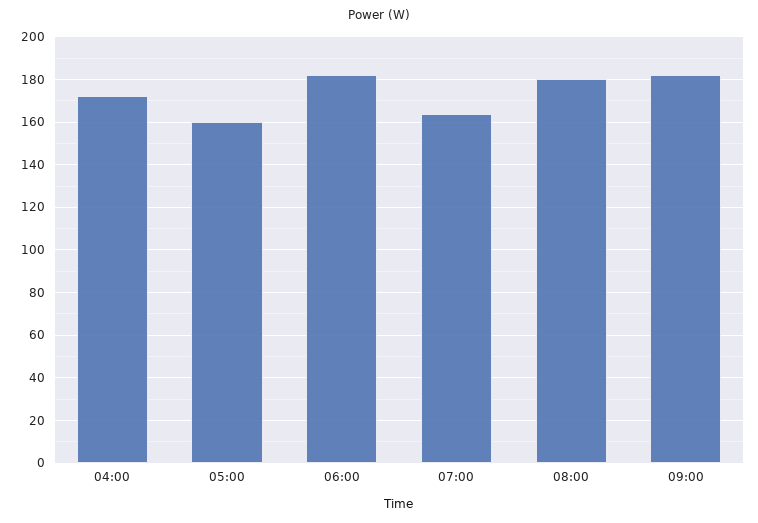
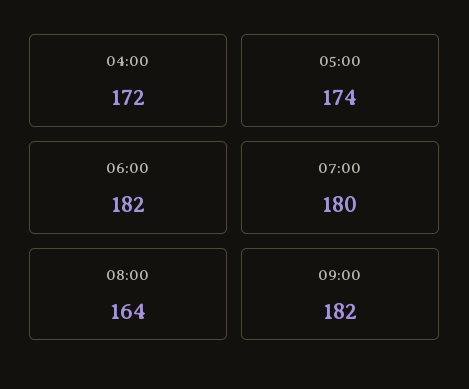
  {
    "04:00": 172,
-   "05:00": 160,
+   "05:00": 174,
    "06:00": 182,
-   "07:00": 165,
+   "07:00": 180,
-   "08:00": 180,
+   "08:00": 164,
    "09:00": 182
  }

